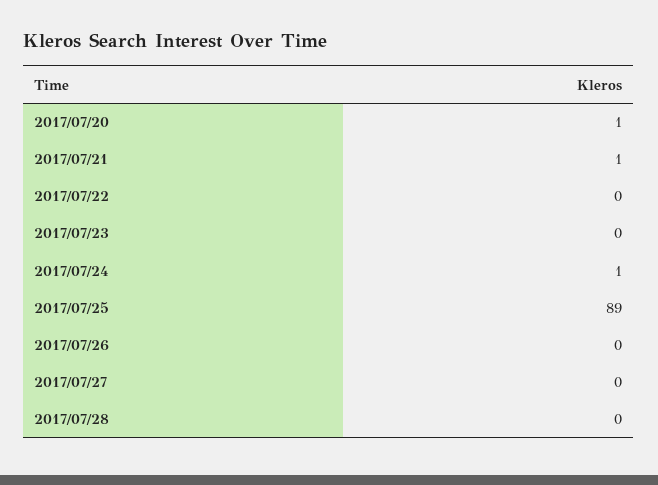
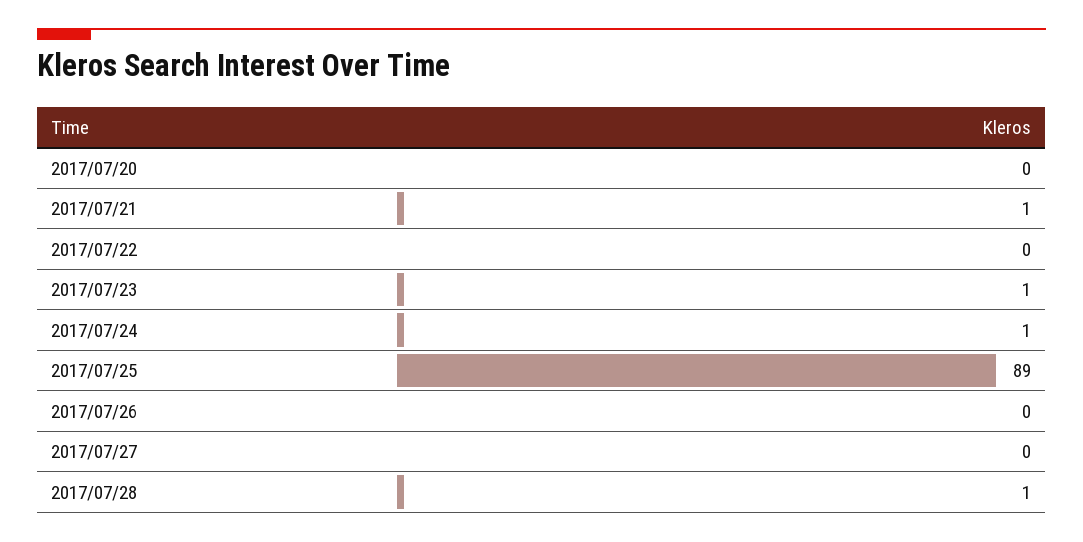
  {
-   "2017/07/20": 1,
+   "2017/07/20": 0,
    "2017/07/21": 1,
    "2017/07/22": 0,
-   "2017/07/23": 0,
+   "2017/07/23": 1,
    "2017/07/24": 1,
    "2017/07/25": 89,
    "2017/07/26": 0,
    "2017/07/27": 0,
-   "2017/07/28": 0
+   "2017/07/28": 1
  }

